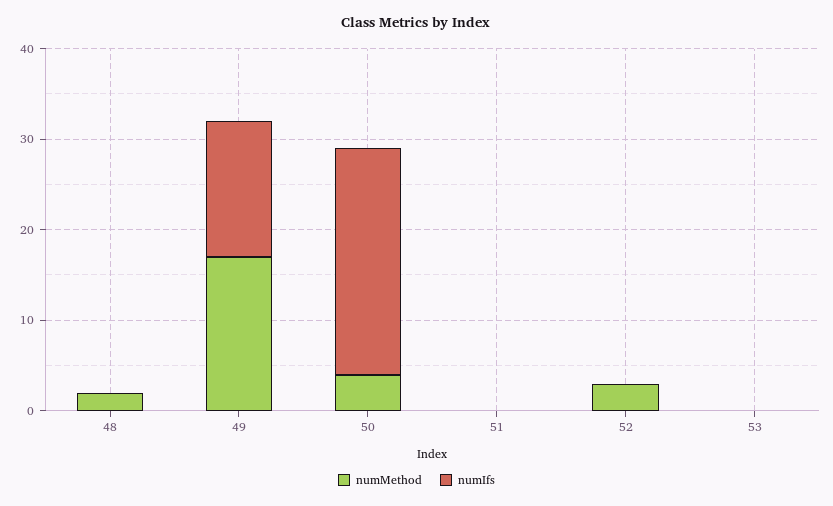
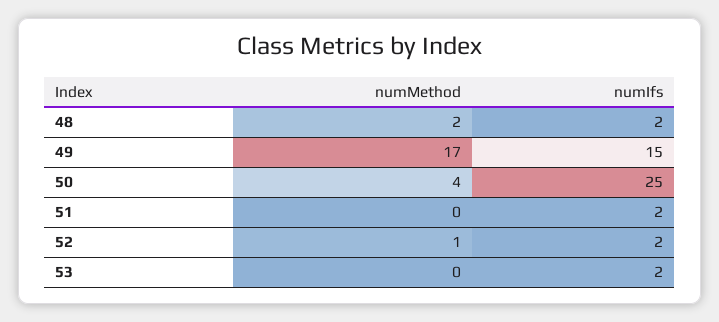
  {
    "numMethod": {
      "48": 2,
      "49": 17,
      "50": 4,
      "51": 0,
-     "52": 3,
+     "52": 1,
      "53": 0
    },
    "numIfs": {
-     "48": 0,
+     "48": 2,
      "49": 15,
      "50": 25,
-     "51": 0,
+     "51": 2,
-     "52": 0,
+     "52": 2,
-     "53": 0
+     "53": 2
    }
  }

